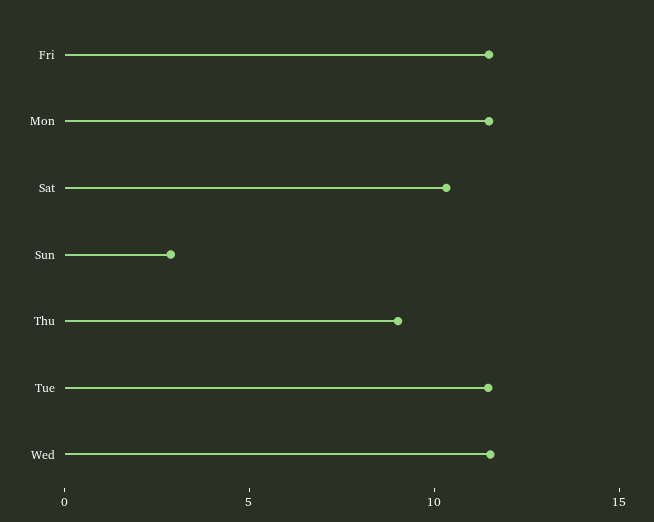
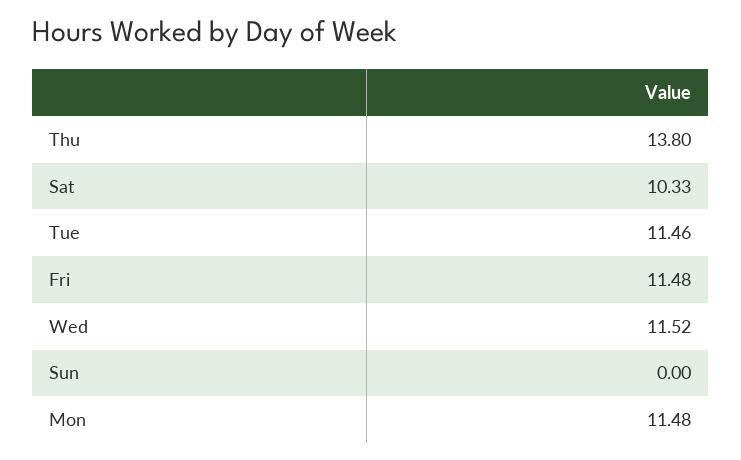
  {
    "Fri": 11.48,
    "Mon": 11.48,
    "Sat": 10.33,
-   "Sun": 3,
+   "Sun": 0,
-   "Thu": 9,
+   "Thu": 13.8,
    "Tue": 11.46,
    "Wed": 11.52
  }

